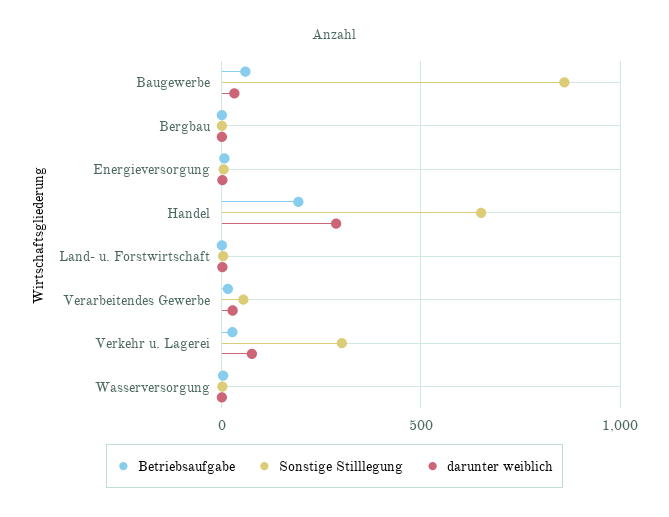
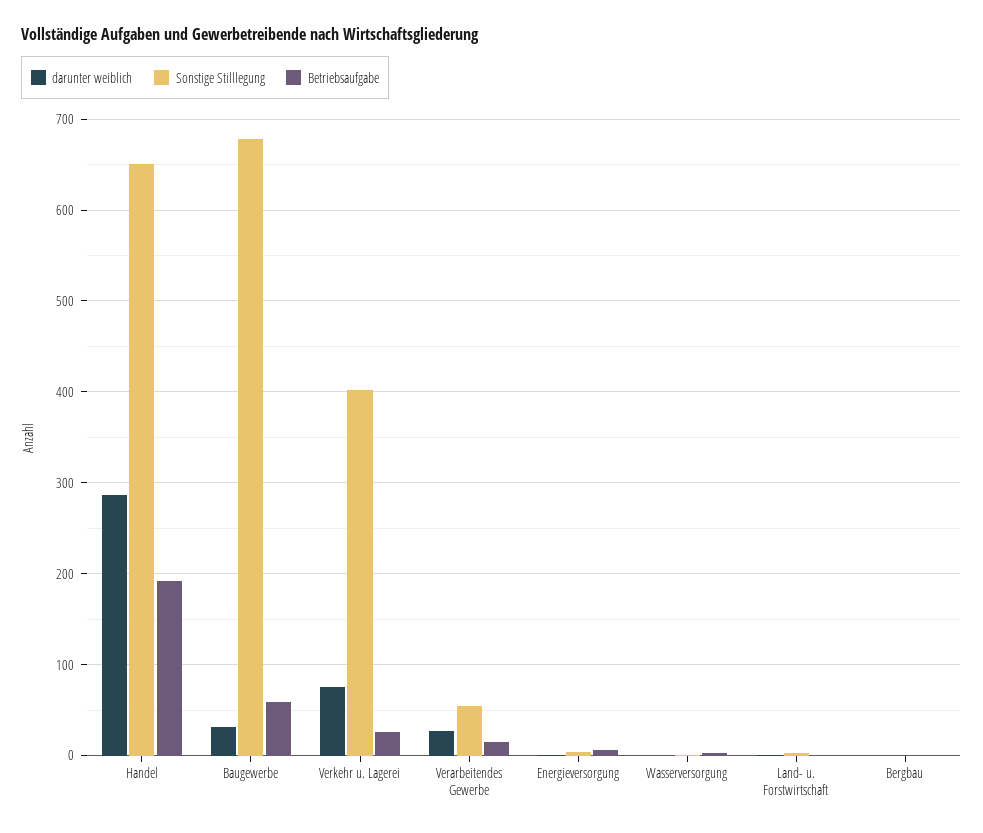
  {
    "Betriebsaufgabe": {
      "Baugewerbe": 60,
      "Bergbau": 0,
      "Energieversorgung": 10,
      "Handel": 190,
      "Land- u. Forstwirtschaft": 0,
      "Verarbeitendes Gewerbe": 20,
      "Verkehr u. Lagerei": 30,
      "Wasserversorgung": 0
    },
    "Sonstige Stilllegung": {
-     "Baugewerbe": 850,
+     "Baugewerbe": 680,
      "Bergbau": 0,
      "Energieversorgung": 0,
      "Handel": 650,
      "Land- u. Forstwirtschaft": 0,
      "Verarbeitendes Gewerbe": 50,
-     "Verkehr u. Lagerei": 300,
+     "Verkehr u. Lagerei": 400,
      "Wasserversorgung": 0
    },
    "darunter weiblich": {
      "Baugewerbe": 30,
      "Bergbau": 0,
      "Energieversorgung": 0,
      "Handel": 290,
      "Land- u. Forstwirtschaft": 0,
      "Verarbeitendes Gewerbe": 30,
      "Verkehr u. Lagerei": 80,
      "Wasserversorgung": 0
    }
  }

